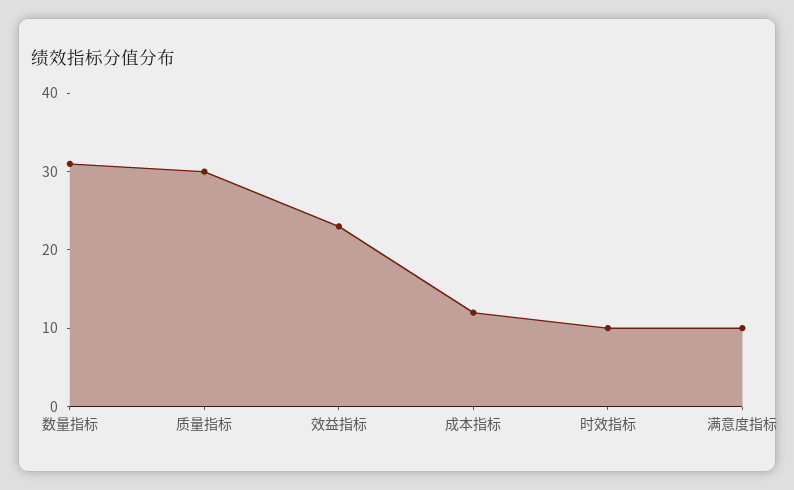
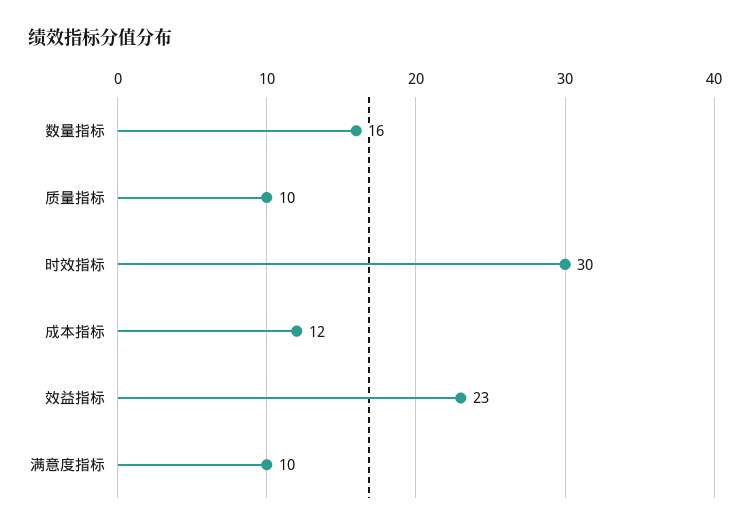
  {
-   "数量指标": 30,
+   "数量指标": 16,
-   "质量指标": 30,
+   "质量指标": 10,
    "效益指标": 23,
    "成本指标": 12,
-   "时效指标": 10,
+   "时效指标": 30,
    "满意度指标": 10
  }

